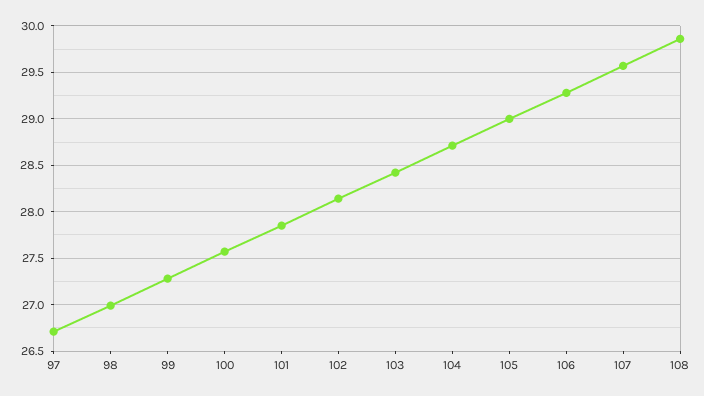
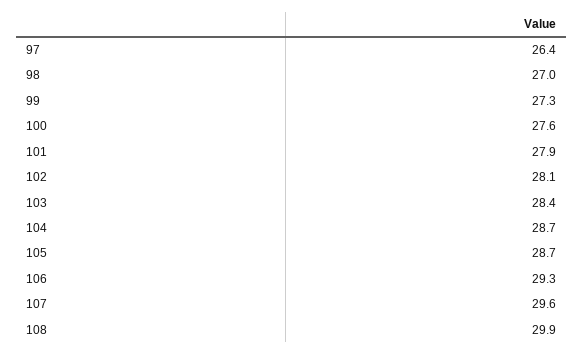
  {
-   "97": 26.7,
+   "97": 26.4,
    "98": 27,
    "99": 27.3,
    "100": 27.6,
    "101": 27.9,
    "102": 28.1,
    "103": 28.4,
    "104": 28.7,
-   "105": 29,
+   "105": 28.7,
    "106": 29.3,
    "107": 29.6,
    "108": 29.9
  }

